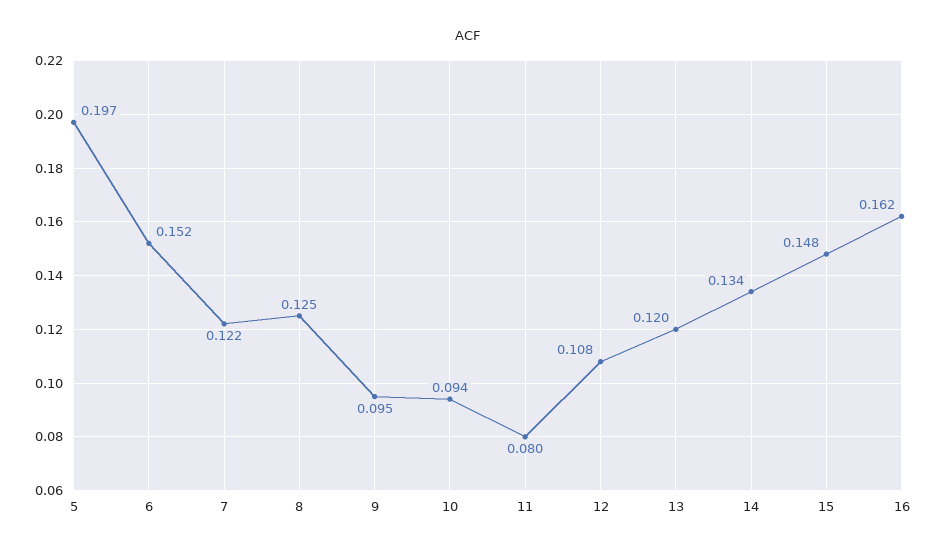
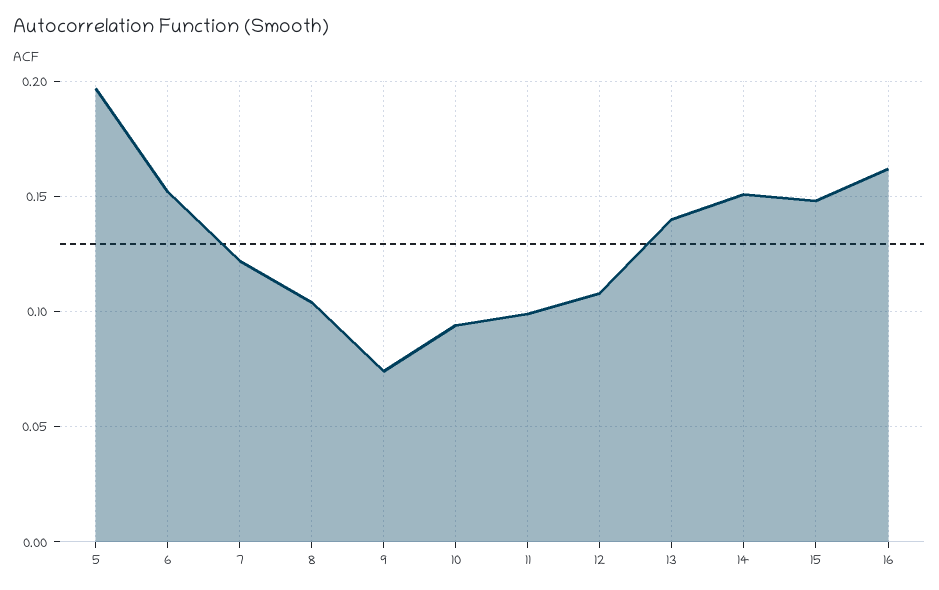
  {
    "5": 0.197,
    "6": 0.152,
    "7": 0.122,
-   "8": 0.125,
+   "8": 0.105,
-   "9": 0.095,
+   "9": 0.075,
    "10": 0.094,
-   "11": 0.08,
+   "11": 0.1,
    "12": 0.108,
-   "13": 0.12,
+   "13": 0.14,
-   "14": 0.134,
+   "14": 0.15,
    "15": 0.148,
    "16": 0.162
  }

